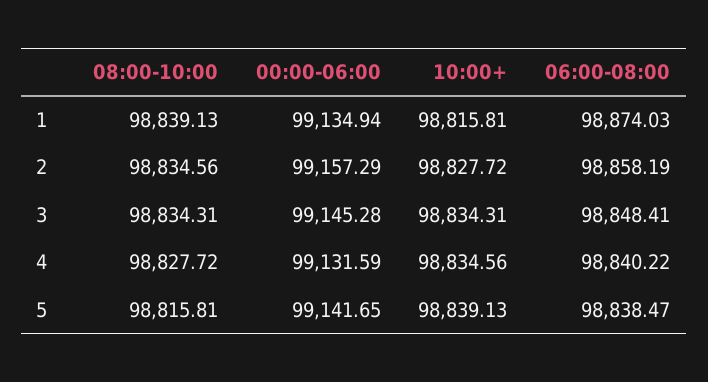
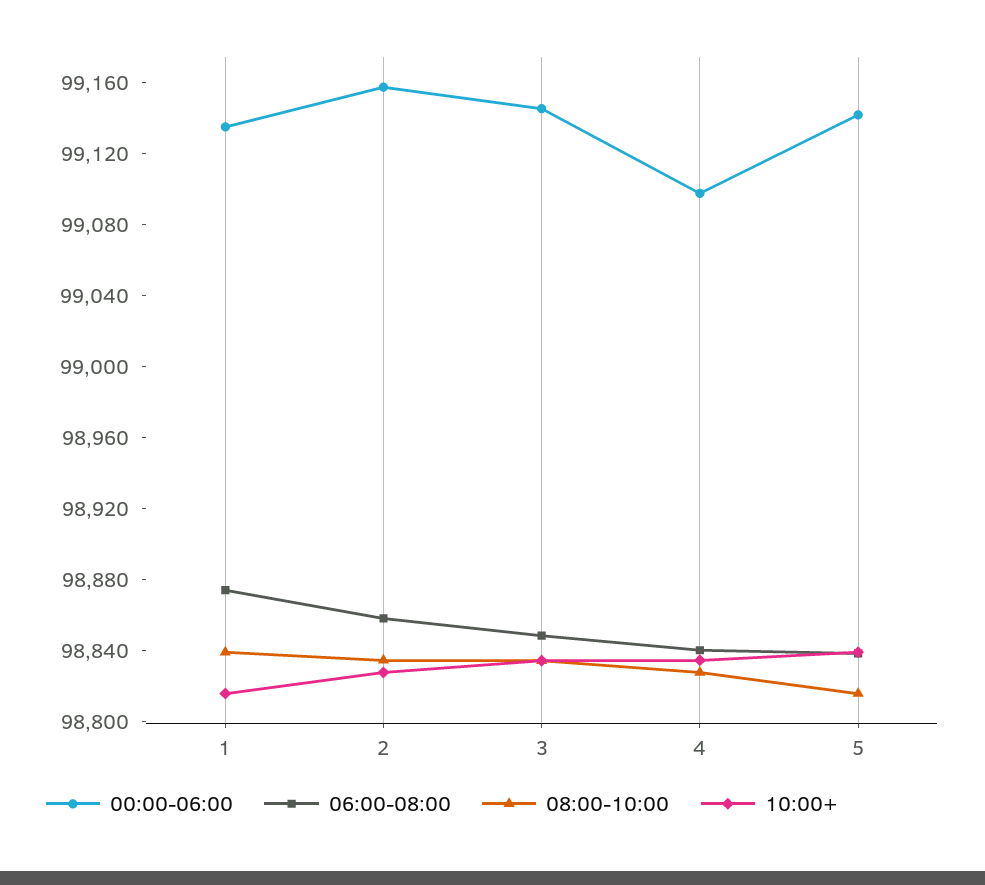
  {
    "08:00-10:00": {
      "1": 98839.13,
      "2": 98834.56,
      "3": 98834.31,
      "4": 98827.72,
      "5": 98815.81
    },
    "00:00-06:00": {
      "1": 99134.94,
      "2": 99157.29,
      "3": 99145.28,
-     "4": 99131.59,
+     "4": 99100,
      "5": 99141.65
    },
    "10:00+": {
      "1": 98815.81,
      "2": 98827.72,
      "3": 98834.31,
      "4": 98834.56,
      "5": 98839.13
    },
    "06:00-08:00": {
      "1": 98874.03,
      "2": 98858.19,
      "3": 98848.41,
      "4": 98840.22,
      "5": 98838.47
    }
  }

